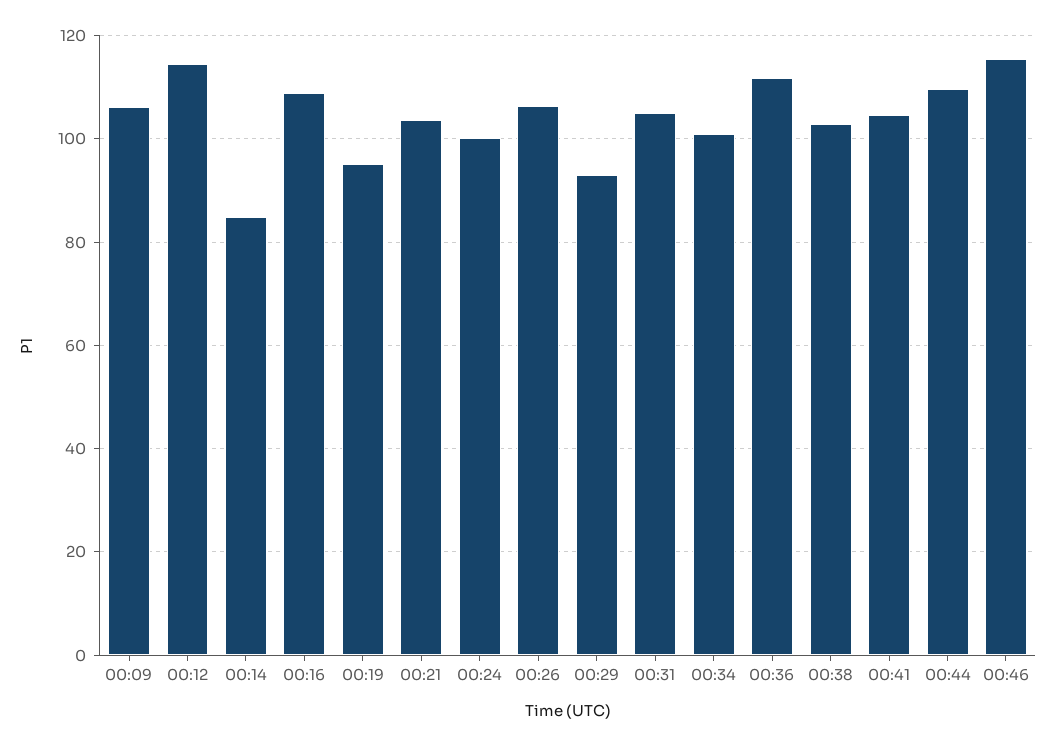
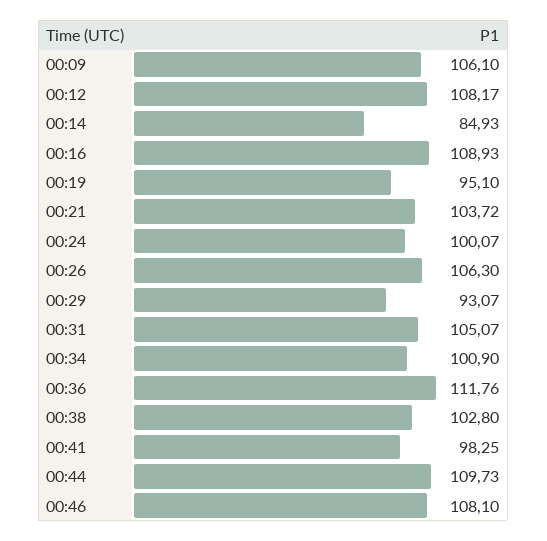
  {
    "00:09": 106.1,
-   "00:12": 114,
+   "00:12": 108.17,
    "00:14": 84.93,
    "00:16": 108.93,
    "00:19": 95.1,
    "00:21": 103.72,
    "00:24": 100.07,
    "00:26": 106.3,
    "00:29": 93.07,
    "00:31": 105.07,
    "00:34": 100.9,
    "00:36": 111.76,
    "00:38": 102.8,
-   "00:41": 104,
+   "00:41": 98.25,
    "00:44": 109.73,
-   "00:46": 116
+   "00:46": 108.1
  }

